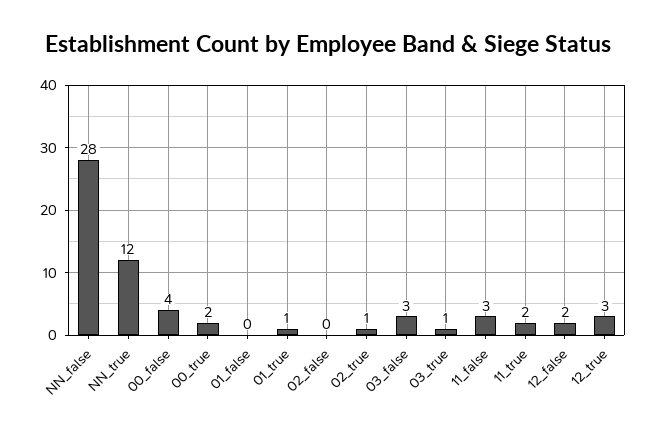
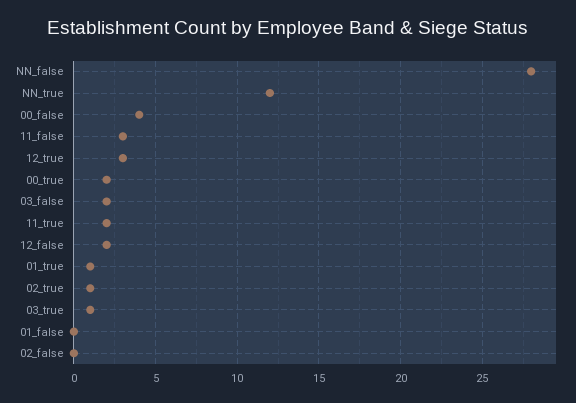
  {
    "NN_false": 28,
    "NN_true": 12,
    "00_false": 4,
    "00_true": 2,
    "01_false": 0,
    "01_true": 1,
    "02_false": 0,
    "02_true": 1,
-   "03_false": 3,
+   "03_false": 2,
    "03_true": 1,
    "11_false": 3,
    "11_true": 2,
    "12_false": 2,
    "12_true": 3
  }

